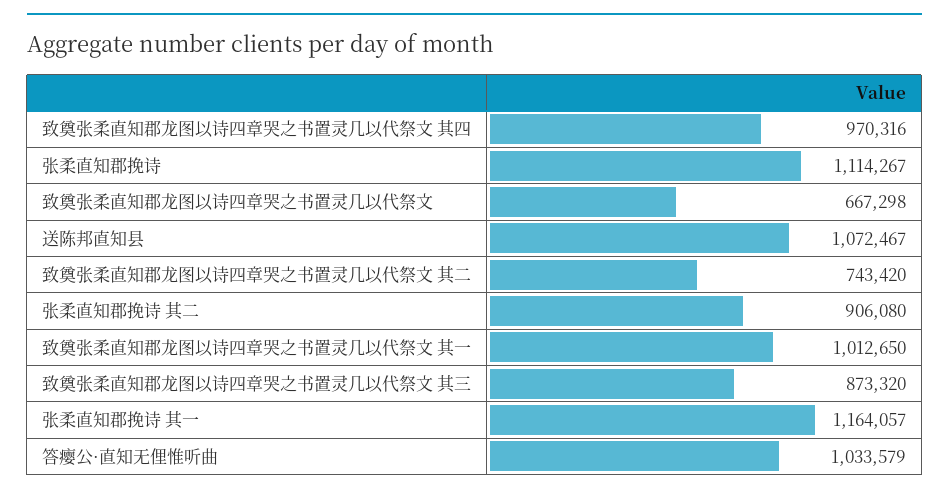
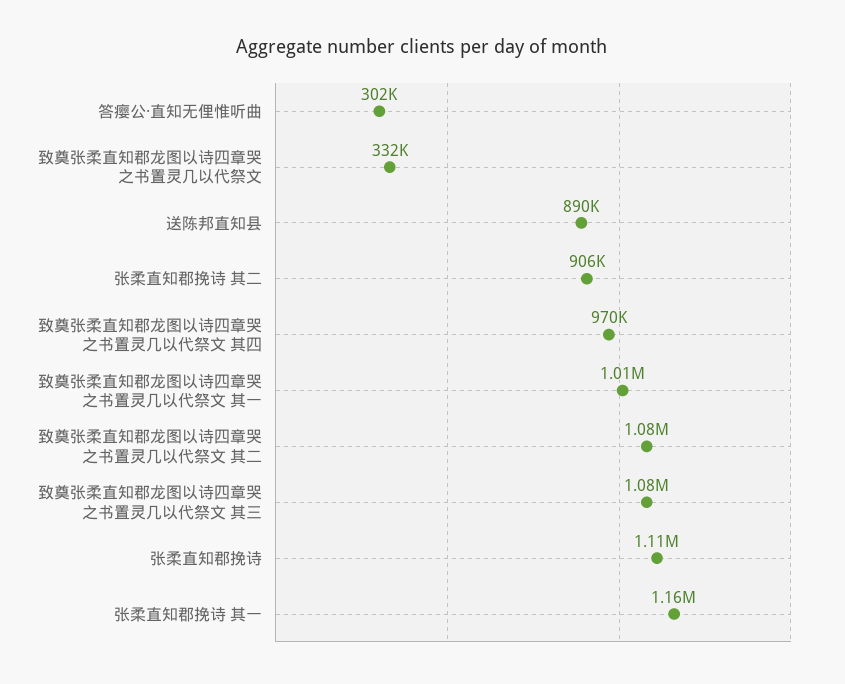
  {
    "致奠张柔直知郡龙图以诗四章哭之书置灵几以代祭文 其四": 970316,
    "张柔直知郡挽诗": 1114267,
-   "致奠张柔直知郡龙图以诗四章哭之书置灵几以代祭文": 667298,
+   "致奠张柔直知郡龙图以诗四章哭之书置灵几以代祭文": 332000,
-   "送陈邦直知县": 1072467,
+   "送陈邦直知县": 890000,
-   "致奠张柔直知郡龙图以诗四章哭之书置灵几以代祭文 其二": 743420,
+   "致奠张柔直知郡龙图以诗四章哭之书置灵几以代祭文 其二": 1080000,
    "张柔直知郡挽诗 其二": 906080,
    "致奠张柔直知郡龙图以诗四章哭之书置灵几以代祭文 其一": 1012650,
-   "致奠张柔直知郡龙图以诗四章哭之书置灵几以代祭文 其三": 873320,
+   "致奠张柔直知郡龙图以诗四章哭之书置灵几以代祭文 其三": 1080000,
    "张柔直知郡挽诗 其一": 1164057,
-   "答瘿公·直知无俚惟听曲": 1033579
+   "答瘿公·直知无俚惟听曲": 302000
  }

